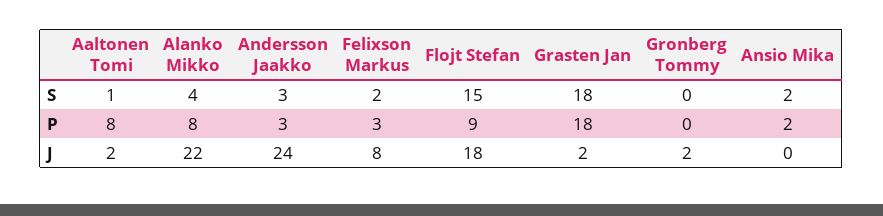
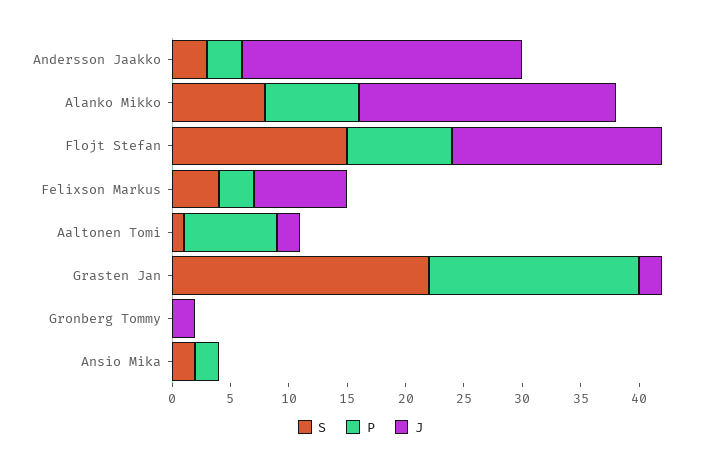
  {
    "S": {
      "Aaltonen Tomi": 1,
-     "Alanko Mikko": 4,
+     "Alanko Mikko": 8,
      "Andersson Jaakko": 3,
-     "Felixson Markus": 2,
+     "Felixson Markus": 4,
      "Flojt Stefan": 15,
-     "Grasten Jan": 18,
+     "Grasten Jan": 22,
      "Gronberg Tommy": 0,
      "Ansio Mika": 2
    },
    "P": {
      "Aaltonen Tomi": 8,
      "Alanko Mikko": 8,
      "Andersson Jaakko": 3,
      "Felixson Markus": 3,
      "Flojt Stefan": 9,
      "Grasten Jan": 18,
      "Gronberg Tommy": 0,
      "Ansio Mika": 2
    },
    "J": {
      "Aaltonen Tomi": 2,
      "Alanko Mikko": 22,
      "Andersson Jaakko": 24,
      "Felixson Markus": 8,
      "Flojt Stefan": 18,
      "Grasten Jan": 2,
      "Gronberg Tommy": 2,
      "Ansio Mika": 0
    }
  }

